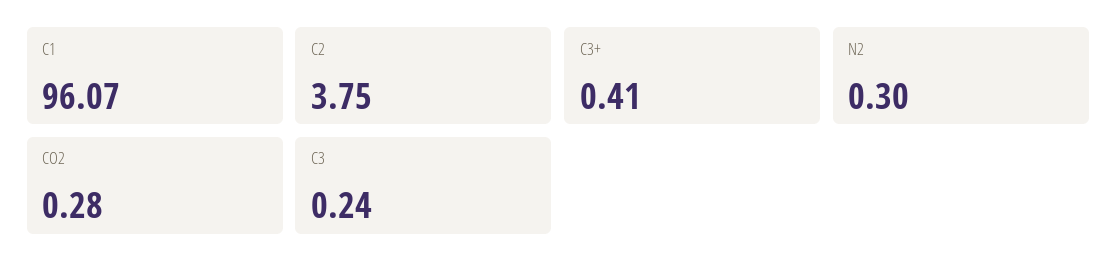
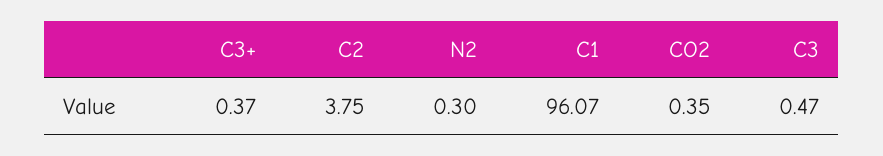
  {
    "C1": 96.07,
    "C2": 3.75,
-   "C3+": 0.41,
+   "C3+": 0.37,
    "N2": 0.3,
-   "CO2": 0.28,
+   "CO2": 0.35,
-   "C3": 0.24
+   "C3": 0.47
  }

